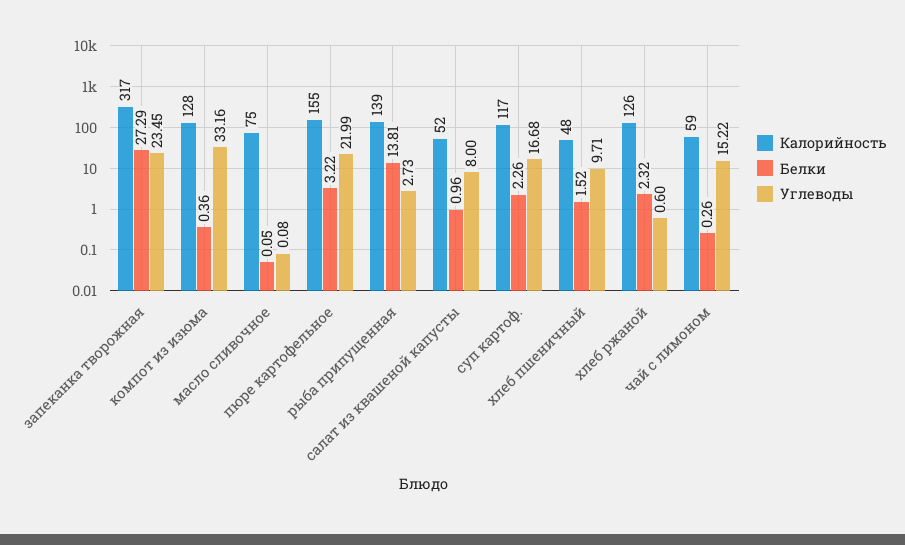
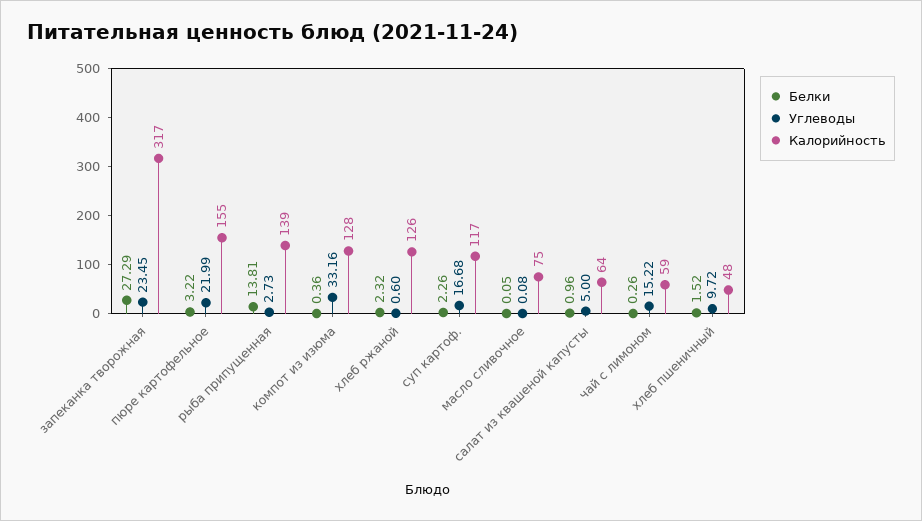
  {
    "Калорийность": {
      "запеканка творожная": 317,
      "компот из изюма": 128,
      "масло сливочное": 75,
      "пюре картофельное": 155,
      "рыба припущенная": 139,
-     "салат из квашеной капусты": 52,
+     "салат из квашеной капусты": 64,
      "суп картоф.": 117,
      "хлеб пшеничный": 48,
      "хлеб ржаной": 126,
      "чай с лимоном": 59
    },
    "Белки": {
      "запеканка творожная": 27.29,
      "компот из изюма": 0.36,
      "масло сливочное": 0.05,
      "пюре картофельное": 3.22,
      "рыба припущенная": 13.81,
      "салат из квашеной капусты": 0.96,
      "суп картоф.": 2.26,
      "хлеб пшеничный": 1.52,
      "хлеб ржаной": 2.32,
      "чай с лимоном": 0.26
    },
    "Углеводы": {
      "запеканка творожная": 23.45,
      "компот из изюма": 33.16,
      "масло сливочное": 0.08,
      "пюре картофельное": 21.99,
      "рыба припущенная": 2.73,
-     "салат из квашеной капусты": 8,
+     "салат из квашеной капусты": 5,
      "суп картоф.": 16.68,
-     "хлеб пшеничный": 9.71,
+     "хлеб пшеничный": 9.72,
      "хлеб ржаной": 0.6,
      "чай с лимоном": 15.22
    }
  }

